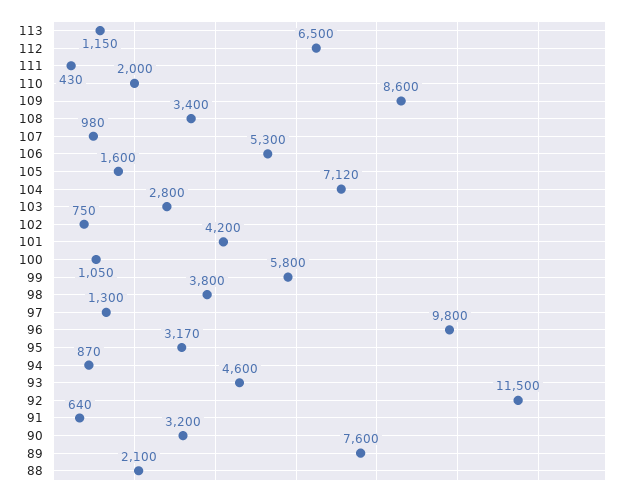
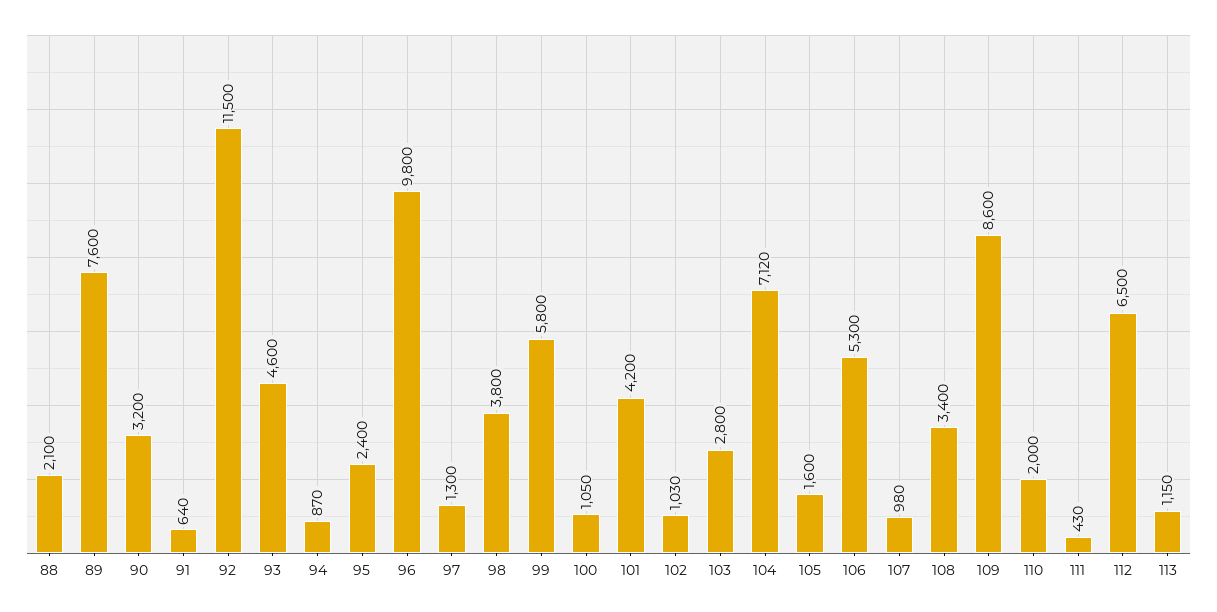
  {
    "113": 1150,
    "112": 6500,
    "111": 430,
    "110": 2000,
    "109": 8600,
    "108": 3400,
    "107": 980,
    "106": 5300,
    "105": 1600,
    "104": 7120,
    "103": 2800,
-   "102": 750,
+   "102": 1030,
    "101": 4200,
    "100": 1050,
    "99": 5800,
    "98": 3800,
    "97": 1300,
    "96": 9800,
-   "95": 3170,
+   "95": 2400,
    "94": 870,
    "93": 4600,
    "92": 11500,
    "91": 640,
    "90": 3200,
    "89": 7600,
    "88": 2100
  }

